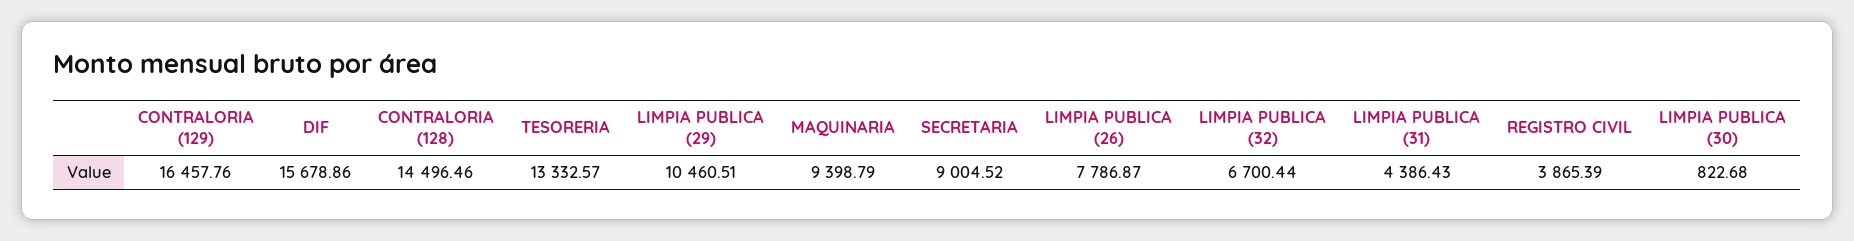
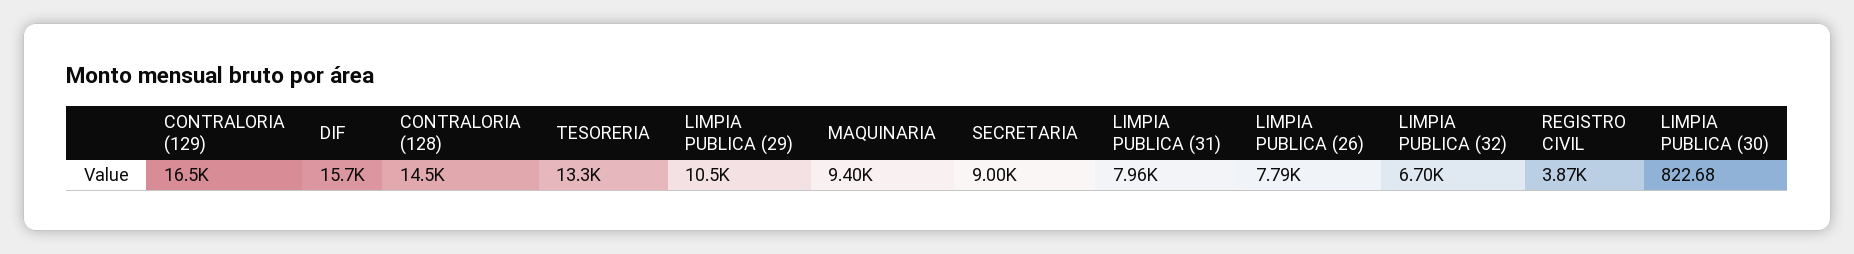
  {
    "CONTRALORIA (129)": 16457.76,
    "DIF": 15678.86,
    "CONTRALORIA (128)": 14496.46,
    "TESORERIA": 13332.57,
    "LIMPIA PUBLICA (29)": 10460.51,
    "MAQUINARIA": 9398.79,
    "SECRETARIA": 9004.52,
    "LIMPIA PUBLICA (26)": 7786.87,
    "LIMPIA PUBLICA (32)": 6700.44,
-   "LIMPIA PUBLICA (31)": 4386.43,
+   "LIMPIA PUBLICA (31)": 7960,
    "REGISTRO CIVIL": 3865.39,
    "LIMPIA PUBLICA (30)": 822.68
  }

